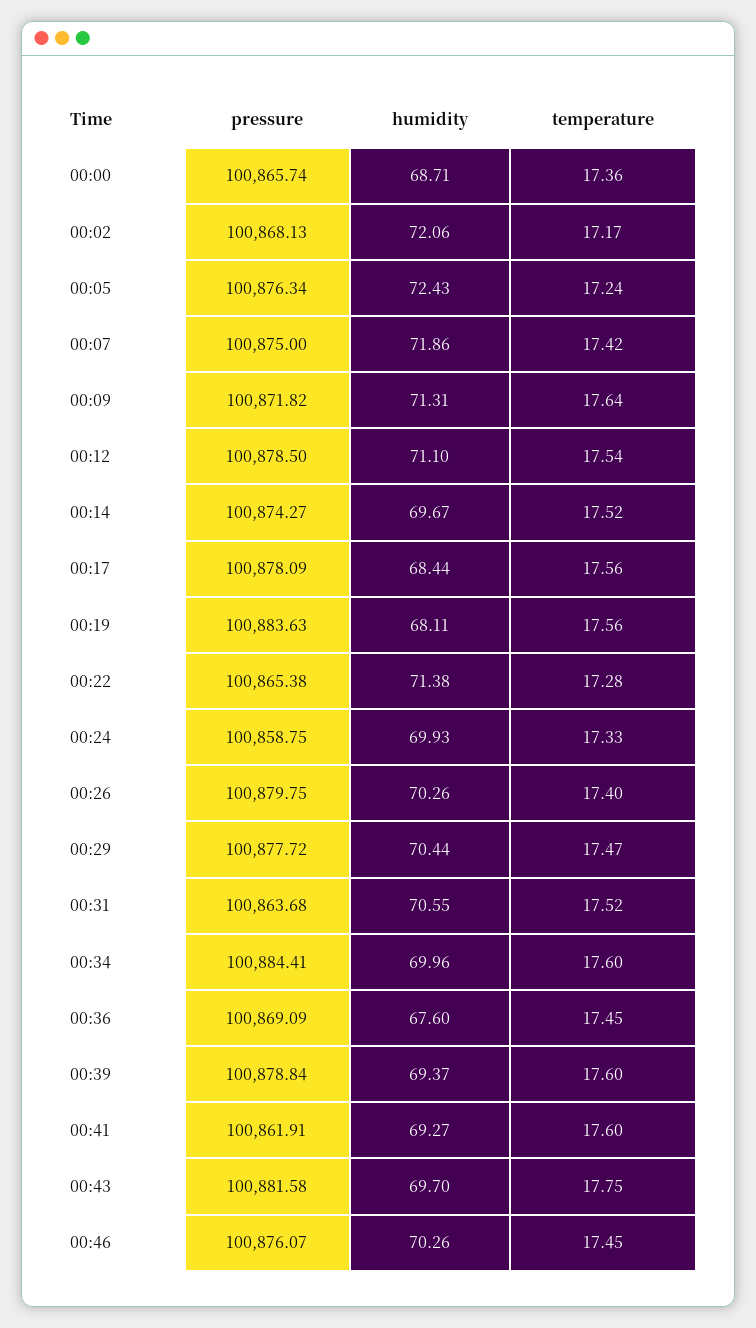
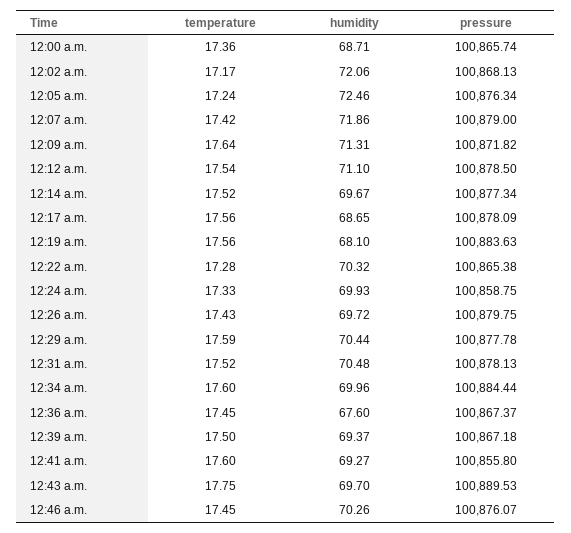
  {
    "pressure": {
      "00:00": 100865.74,
      "00:02": 100868.13,
      "00:05": 100876.34,
-     "00:07": 100875,
+     "00:07": 100879,
      "00:09": 100871.82,
      "00:12": 100878.5,
-     "00:14": 100874.27,
+     "00:14": 100877.34,
      "00:17": 100878.09,
      "00:19": 100883.63,
      "00:22": 100865.38,
      "00:24": 100858.75,
      "00:26": 100879.75,
-     "00:29": 100877.72,
+     "00:29": 100877.78,
-     "00:31": 100863.68,
+     "00:31": 100878.13,
-     "00:34": 100884.41,
+     "00:34": 100884.44,
-     "00:36": 100869.09,
+     "00:36": 100867.37,
-     "00:39": 100878.84,
+     "00:39": 100867.18,
-     "00:41": 100861.91,
+     "00:41": 100855.8,
-     "00:43": 100881.58,
+     "00:43": 100889.53,
      "00:46": 100876.07
    },
    "humidity": {
      "00:00": 68.71,
      "00:02": 72.06,
-     "00:05": 72.43,
+     "00:05": 72.46,
      "00:07": 71.86,
      "00:09": 71.31,
      "00:12": 71.1,
      "00:14": 69.67,
-     "00:17": 68.44,
+     "00:17": 68.65,
-     "00:19": 68.11,
+     "00:19": 68.1,
-     "00:22": 71.38,
+     "00:22": 70.32,
      "00:24": 69.93,
-     "00:26": 70.26,
+     "00:26": 69.72,
      "00:29": 70.44,
-     "00:31": 70.55,
+     "00:31": 70.48,
      "00:34": 69.96,
      "00:36": 67.6,
      "00:39": 69.37,
      "00:41": 69.27,
      "00:43": 69.7,
      "00:46": 70.26
    },
    "temperature": {
      "00:00": 17.36,
      "00:02": 17.17,
      "00:05": 17.24,
      "00:07": 17.42,
      "00:09": 17.64,
      "00:12": 17.54,
      "00:14": 17.52,
      "00:17": 17.56,
      "00:19": 17.56,
      "00:22": 17.28,
      "00:24": 17.33,
-     "00:26": 17.4,
+     "00:26": 17.43,
-     "00:29": 17.47,
+     "00:29": 17.59,
      "00:31": 17.52,
      "00:34": 17.6,
      "00:36": 17.45,
-     "00:39": 17.6,
+     "00:39": 17.5,
      "00:41": 17.6,
      "00:43": 17.75,
      "00:46": 17.45
    }
  }

